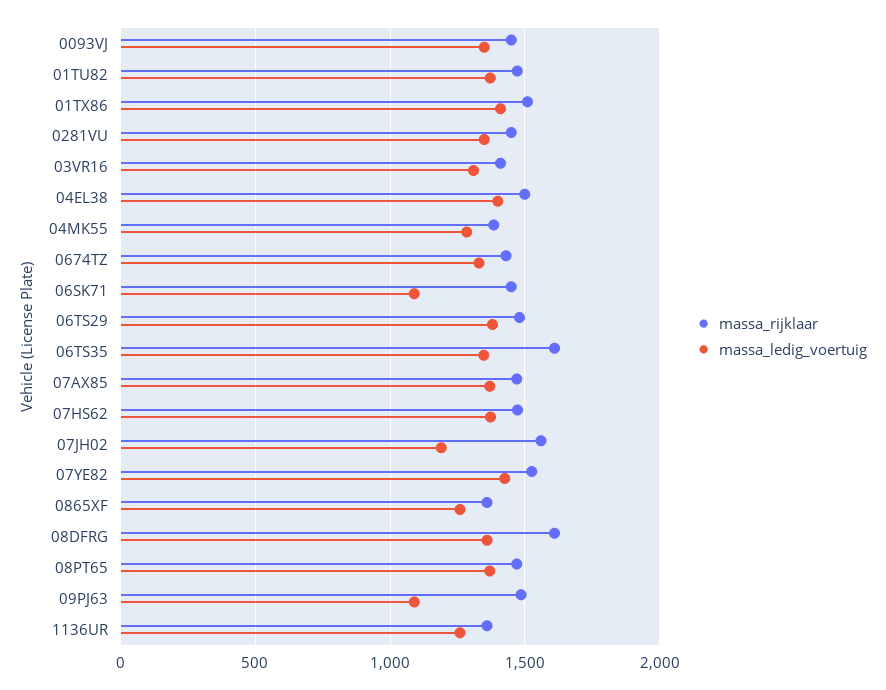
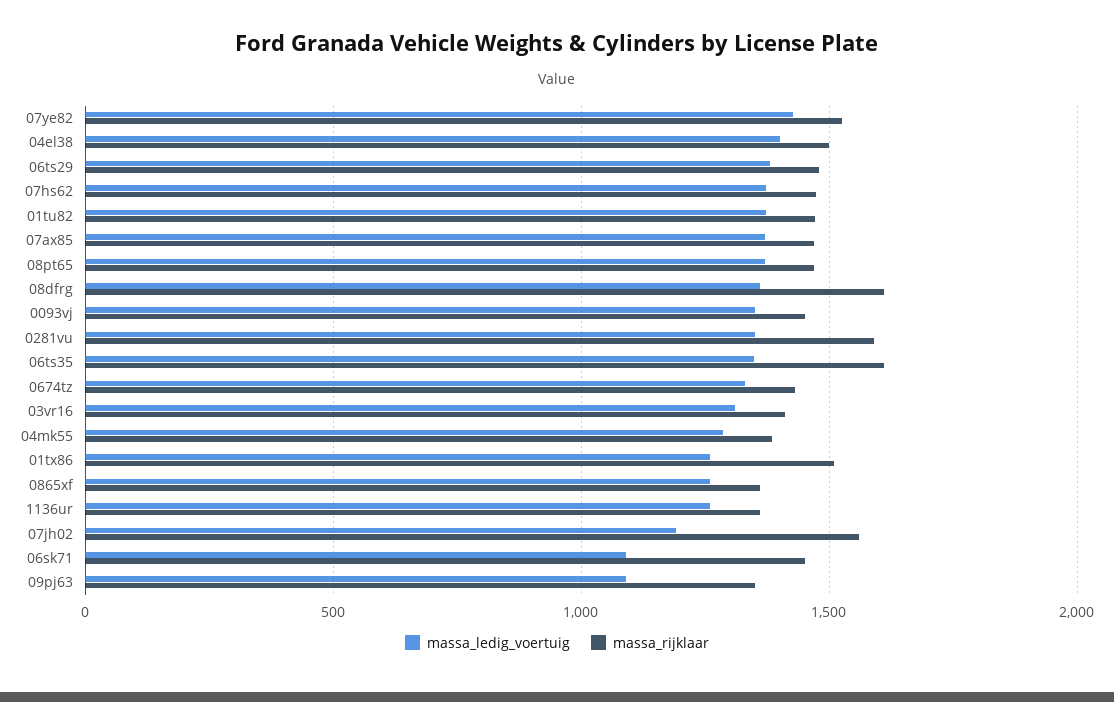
  {
    "massa_rijklaar": {
      "0093VJ": 1450,
      "01TU82": 1450,
      "01TX86": 1500,
-     "0281VU": 1450,
+     "0281VU": 1600,
      "03VR16": 1400,
      "04EL38": 1500,
      "04MK55": 1400,
      "0674TZ": 1450,
      "06SK71": 1450,
      "06TS29": 1500,
      "06TS35": 1600,
      "07AX85": 1450,
      "07HS62": 1450,
      "07JH02": 1550,
      "07YE82": 1550,
      "0865XF": 1350,
      "08DFRG": 1600,
      "08PT65": 1450,
-     "09PJ63": 1500,
+     "09PJ63": 1350,
      "1136UR": 1350
    },
    "massa_ledig_voertuig": {
      "0093VJ": 1350,
      "01TU82": 1350,
-     "01TX86": 1400,
+     "01TX86": 1250,
      "0281VU": 1350,
      "03VR16": 1300,
      "04EL38": 1400,
      "04MK55": 1300,
      "0674TZ": 1350,
      "06SK71": 1100,
      "06TS29": 1400,
      "06TS35": 1350,
      "07AX85": 1350,
      "07HS62": 1350,
      "07JH02": 1200,
      "07YE82": 1450,
      "0865XF": 1250,
      "08DFRG": 1350,
      "08PT65": 1350,
      "09PJ63": 1100,
      "1136UR": 1250
    }
  }

